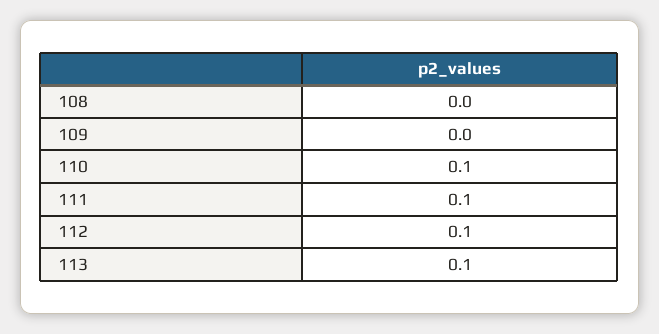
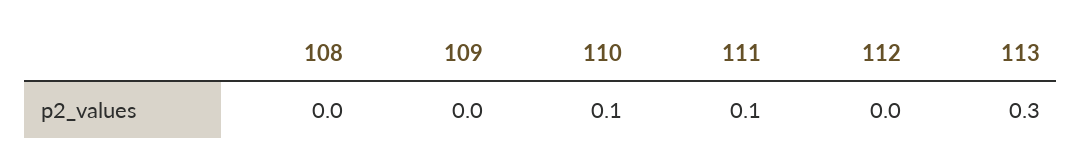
  {
    "108": 0,
    "109": 0,
    "110": 0.1,
    "111": 0.1,
-   "112": 0.1,
+   "112": 0,
-   "113": 0.1
+   "113": 0.3
  }

